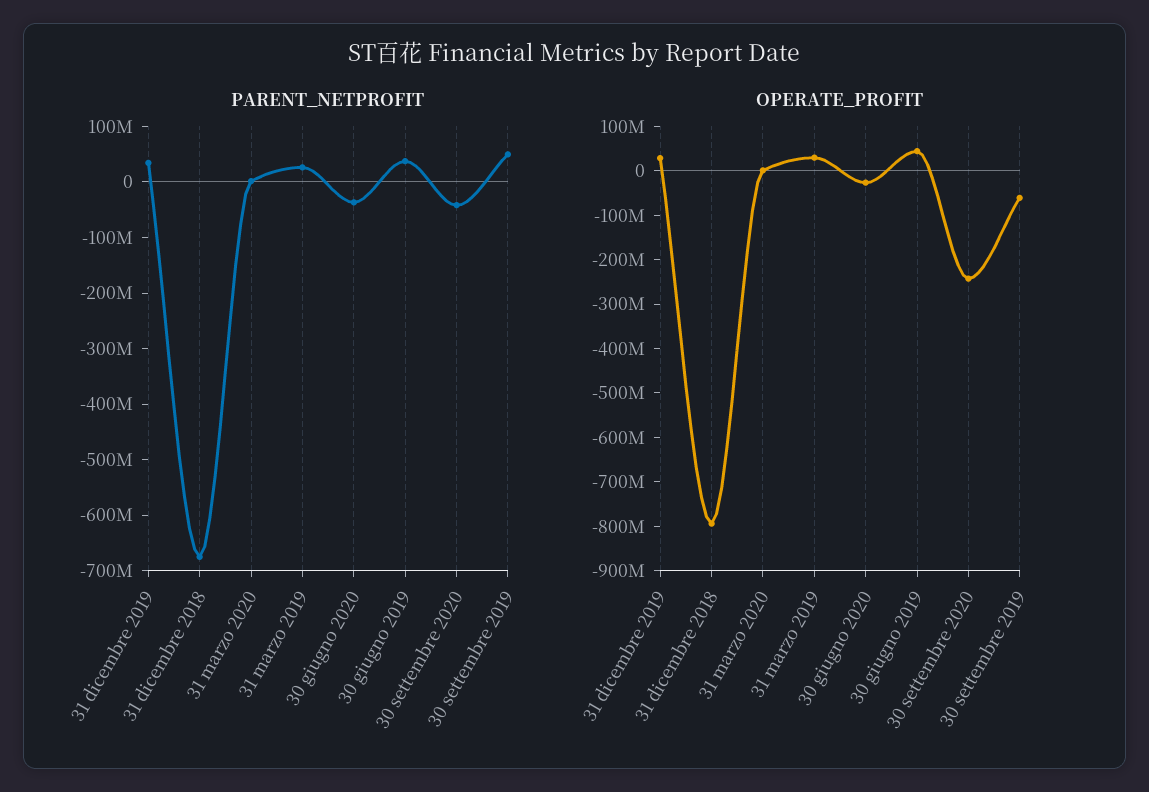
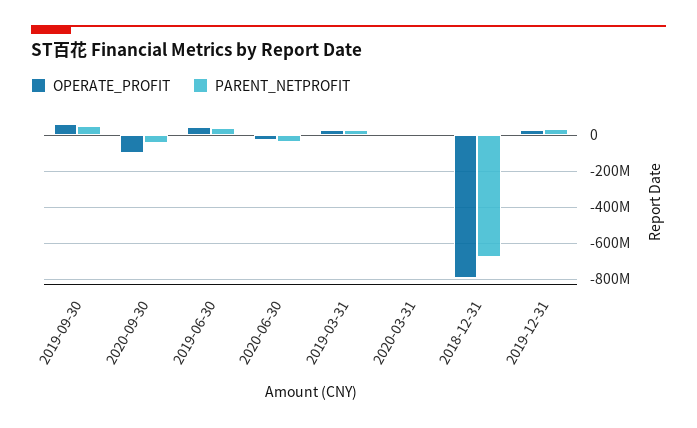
  {
    "PARENT_NETPROFIT": {
      "31 dicembre 2019": 40000000,
      "31 dicembre 2018": -680000000,
      "31 marzo 2020": 0,
      "31 marzo 2019": 20000000,
      "30 giugno 2020": -40000000,
      "30 giugno 2019": 40000000,
      "30 settembre 2020": -40000000,
      "30 settembre 2019": 40000000
    },
    "OPERATE_PROFIT": {
      "31 dicembre 2019": 20000000,
      "31 dicembre 2018": -800000000,
      "31 marzo 2020": 0,
      "31 marzo 2019": 20000000,
      "30 giugno 2020": -20000000,
      "30 giugno 2019": 40000000,
-     "30 settembre 2020": -240000000,
+     "30 settembre 2020": -100000000,
-     "30 settembre 2019": -60000000
+     "30 settembre 2019": 50000000
    }
  }

